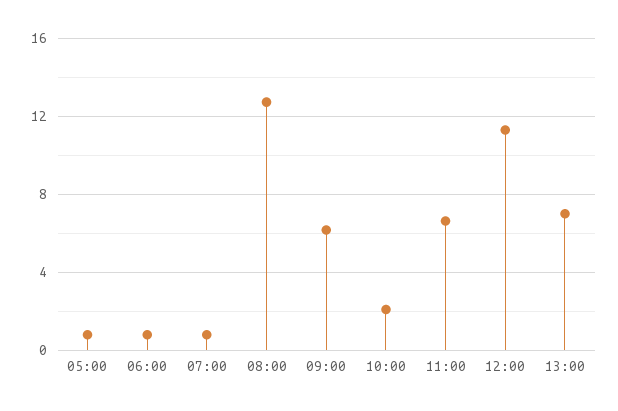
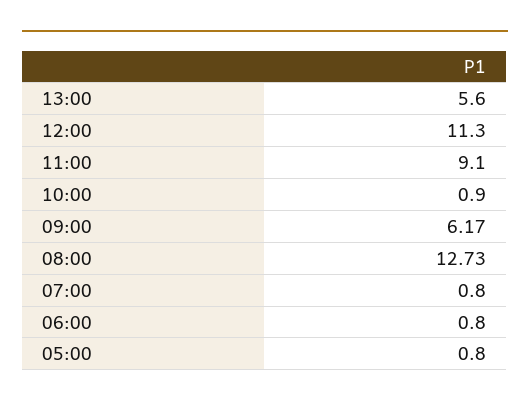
  {
    "05:00": 0.8,
    "06:00": 0.8,
    "07:00": 0.8,
    "08:00": 12.73,
    "09:00": 6.17,
-   "10:00": 2,
+   "10:00": 0.9,
-   "11:00": 6.5,
+   "11:00": 9.1,
    "12:00": 11.3,
-   "13:00": 7
+   "13:00": 5.6
  }

